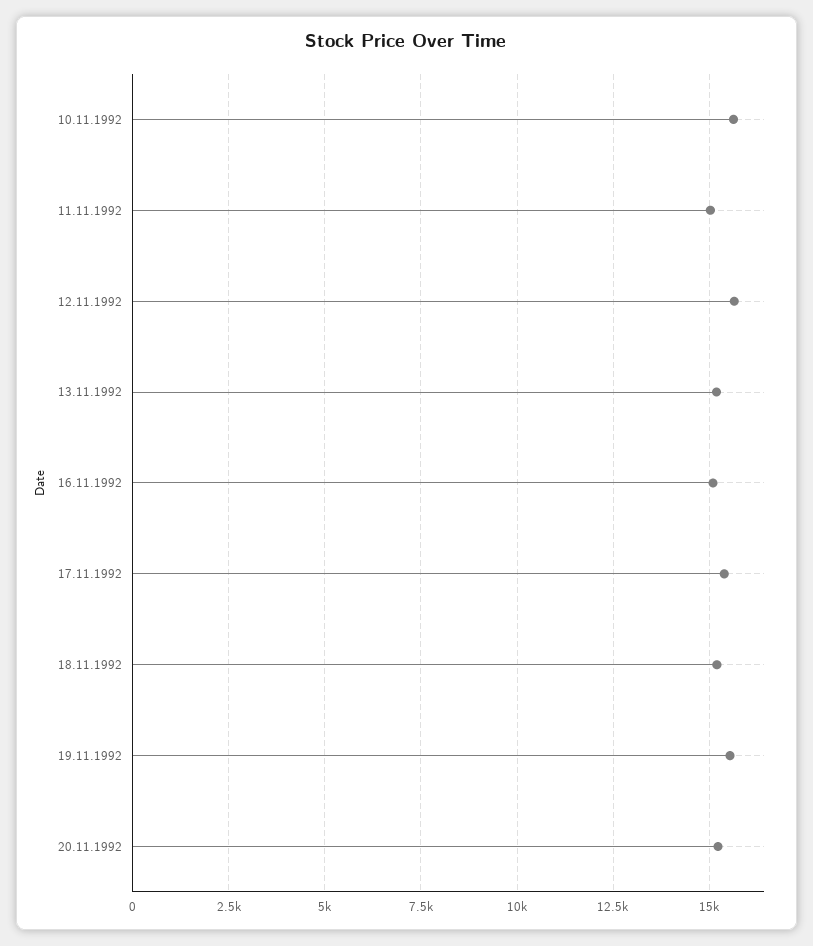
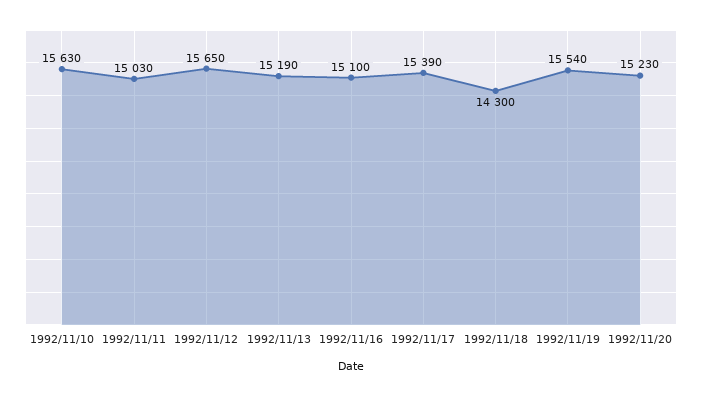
  {
    "10.11.1992": 15630,
    "11.11.1992": 15030,
    "12.11.1992": 15650,
    "13.11.1992": 15190,
    "16.11.1992": 15100,
    "17.11.1992": 15390,
-   "18.11.1992": 15250,
+   "18.11.1992": 14300,
    "19.11.1992": 15540,
    "20.11.1992": 15230
  }

